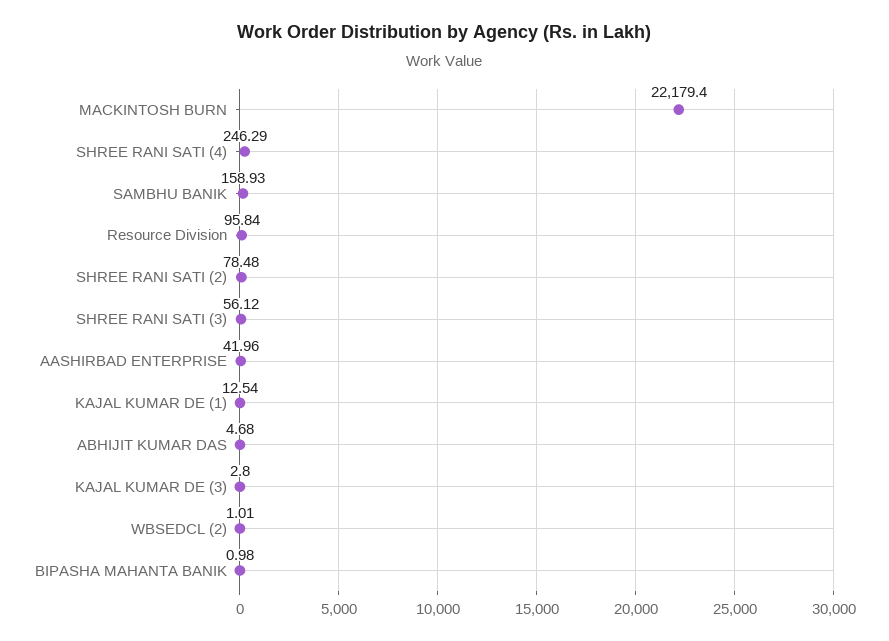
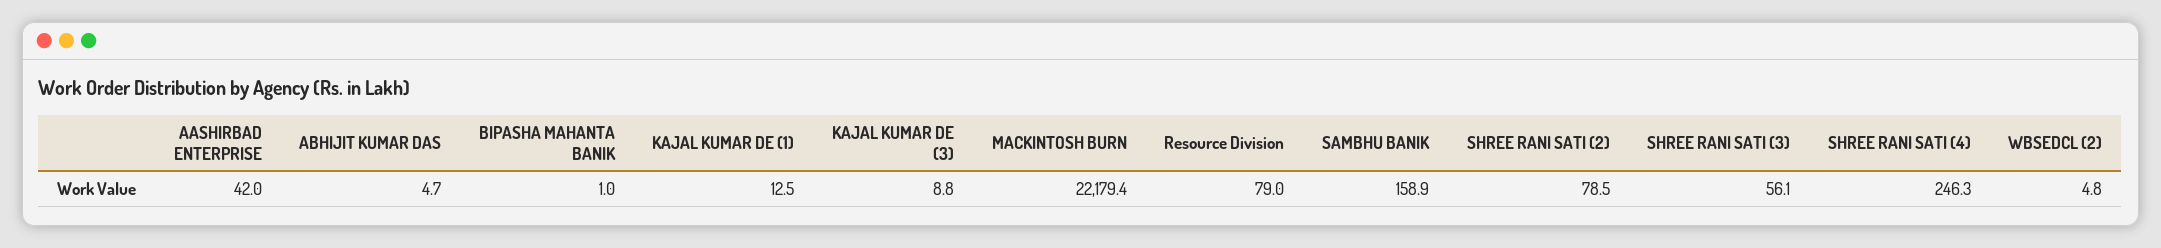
  {
    "MACKINTOSH BURN": 22179.4,
    "SHREE RANI SATI (4)": 246.29,
    "SAMBHU BANIK": 158.93,
-   "Resource Division": 95.84,
+   "Resource Division": 79,
    "SHREE RANI SATI (2)": 78.48,
    "SHREE RANI SATI (3)": 56.12,
    "AASHIRBAD ENTERPRISE": 41.96,
    "KAJAL KUMAR DE (1)": 12.54,
    "ABHIJIT KUMAR DAS": 4.68,
-   "KAJAL KUMAR DE (3)": 2.8,
+   "KAJAL KUMAR DE (3)": 8.8,
-   "WBSEDCL (2)": 1.01,
+   "WBSEDCL (2)": 4.8,
    "BIPASHA MAHANTA BANIK": 0.98
  }

